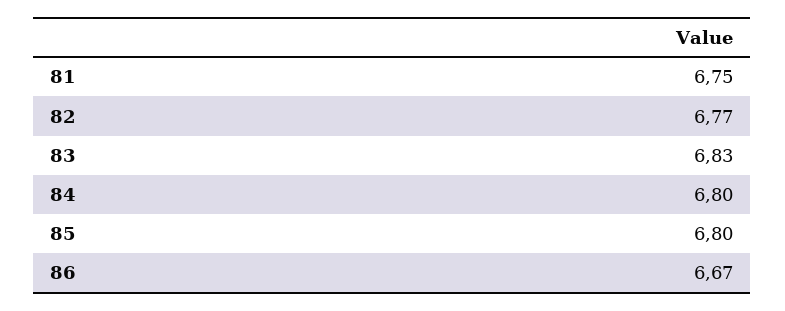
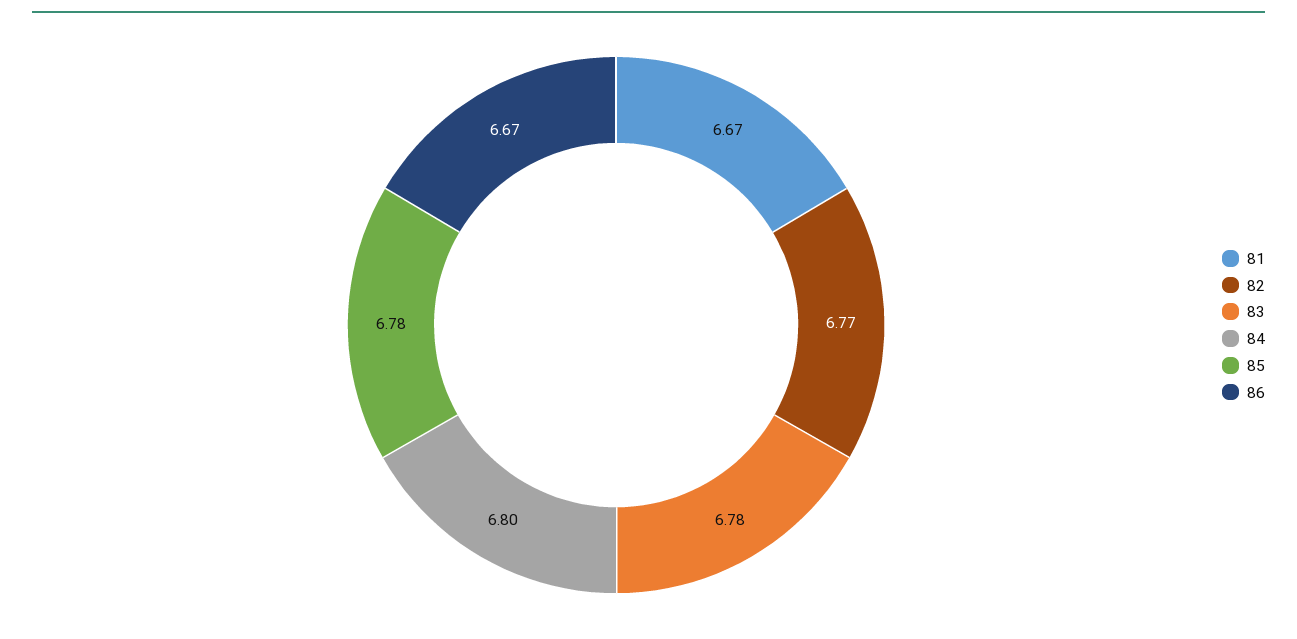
  {
-   "81": 6.75,
+   "81": 6.67,
    "82": 6.77,
-   "83": 6.83,
+   "83": 6.78,
    "84": 6.8,
-   "85": 6.8,
+   "85": 6.78,
    "86": 6.67
  }

